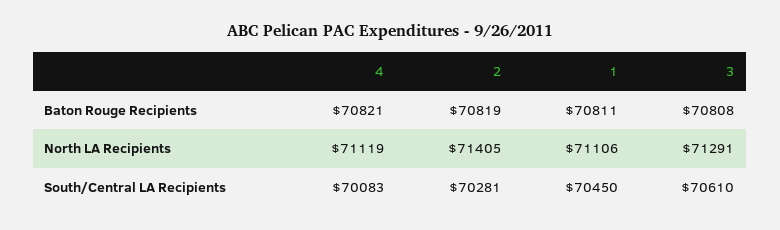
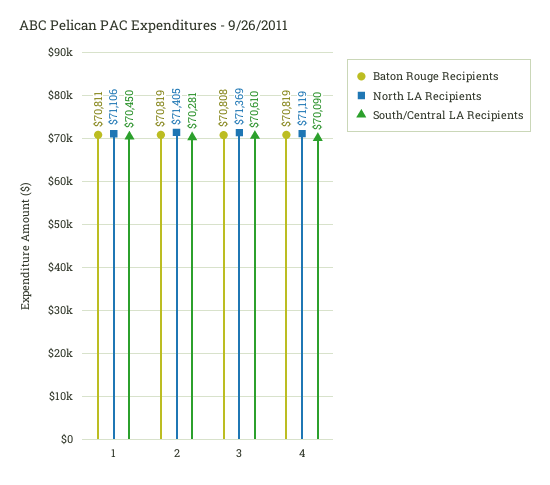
  {
    "Baton Rouge Recipients": {
-     "4": 70821,
+     "4": 70819,
      "2": 70819,
      "1": 70811,
      "3": 70808
    },
    "North LA Recipients": {
      "4": 71119,
      "2": 71405,
      "1": 71106,
-     "3": 71291
+     "3": 71369
    },
    "South/Central LA Recipients": {
-     "4": 70083,
+     "4": 70090,
      "2": 70281,
      "1": 70450,
      "3": 70610
    }
  }

